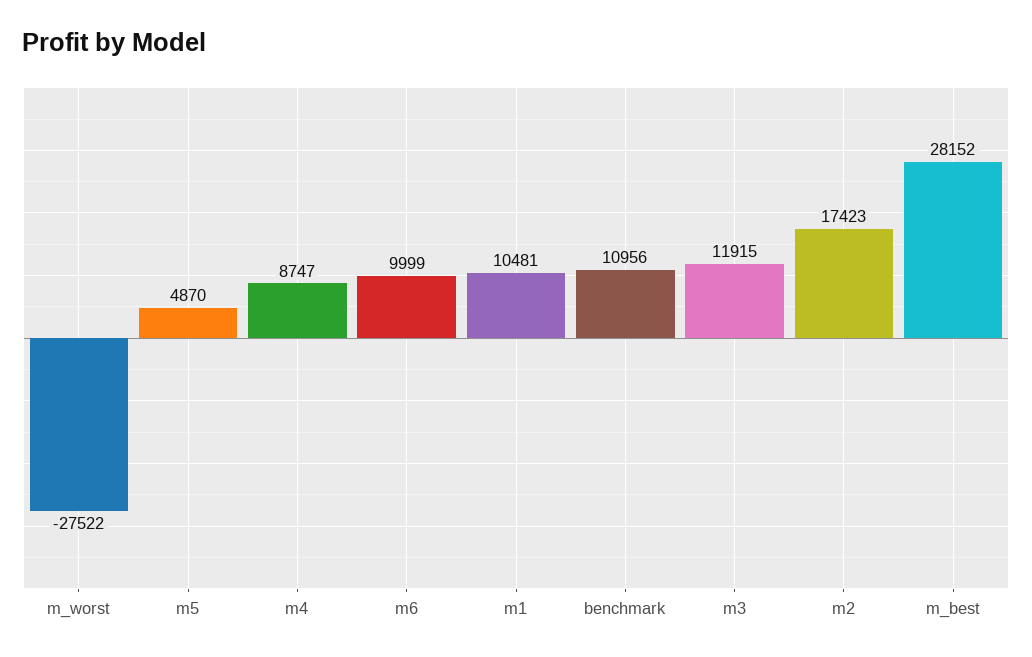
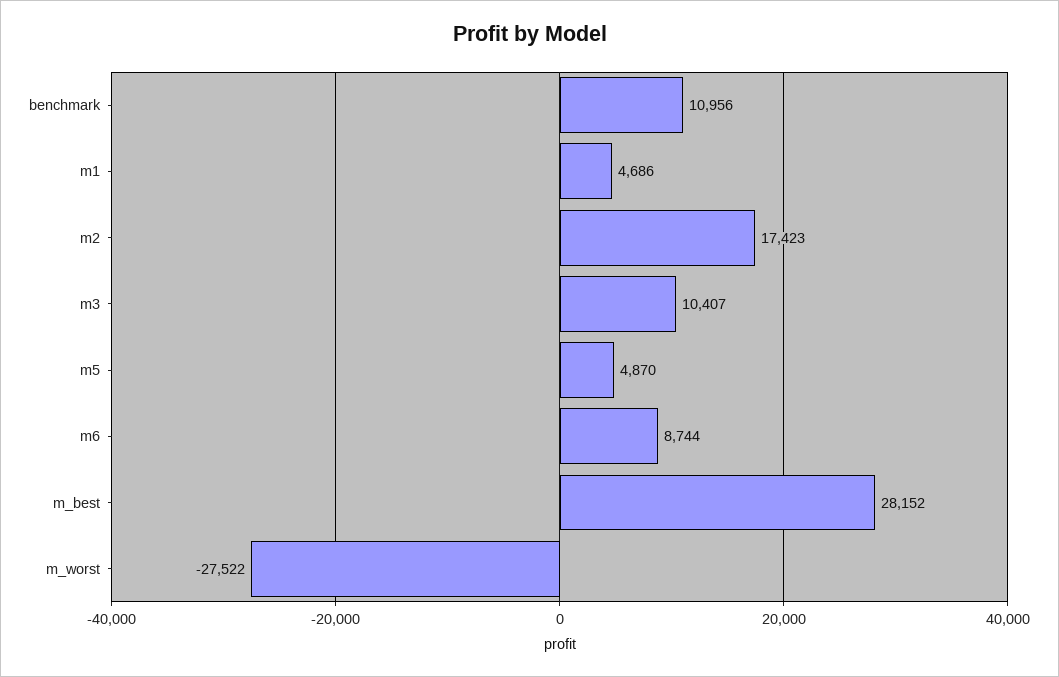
  {
    "m_worst": -27522,
    "m5": 4870,
-   "m4": 8747,
-   "m6": 9999,
+   "m6": 8744,
-   "m1": 10481,
+   "m1": 4686,
    "benchmark": 10956,
-   "m3": 11915,
+   "m3": 10407,
    "m2": 17423,
    "m_best": 28152
  }

